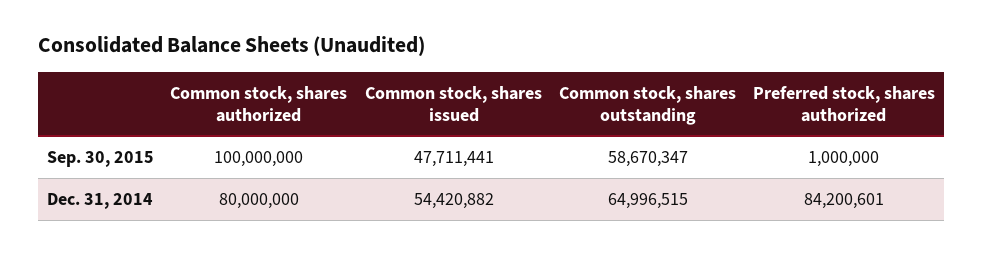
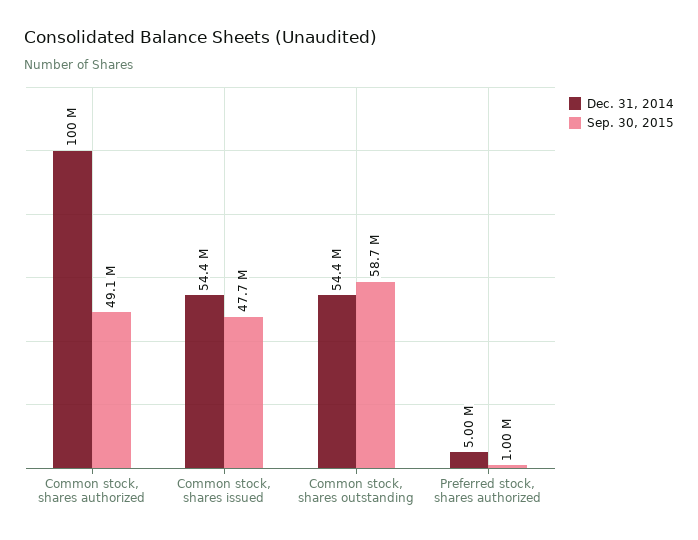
  {
    "Sep. 30, 2015": {
-     "Common stock, shares authorized": 100000000,
+     "Common stock, shares authorized": 49100000,
      "Common stock, shares issued": 47711441,
      "Common stock, shares outstanding": 58670347,
      "Preferred stock, shares authorized": 1000000
    },
    "Dec. 31, 2014": {
-     "Common stock, shares authorized": 80000000,
+     "Common stock, shares authorized": 100000000,
      "Common stock, shares issued": 54420882,
-     "Common stock, shares outstanding": 64996515,
+     "Common stock, shares outstanding": 54400000,
-     "Preferred stock, shares authorized": 84200601
+     "Preferred stock, shares authorized": 5000000
    }
  }

